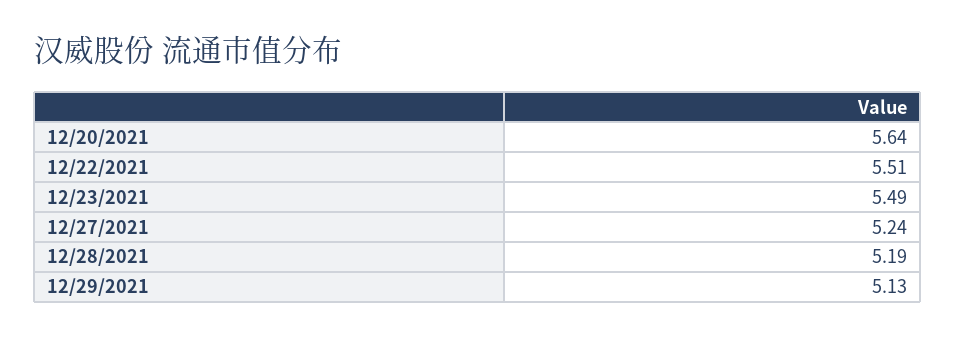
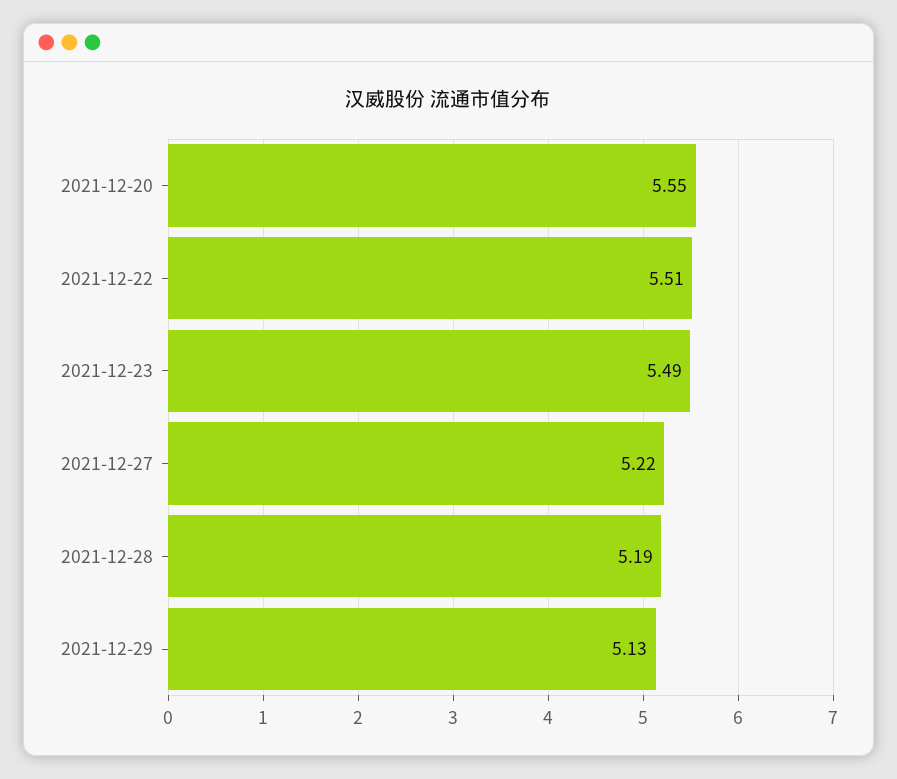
  {
-   "12/20/2021": 5.64,
+   "12/20/2021": 5.55,
    "12/22/2021": 5.51,
    "12/23/2021": 5.49,
-   "12/27/2021": 5.24,
+   "12/27/2021": 5.22,
    "12/28/2021": 5.19,
    "12/29/2021": 5.13
  }

